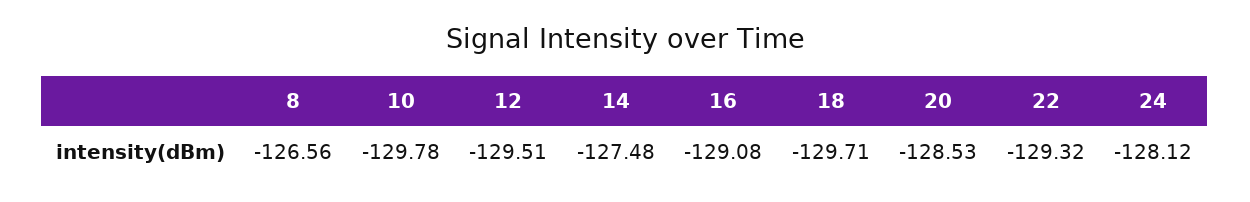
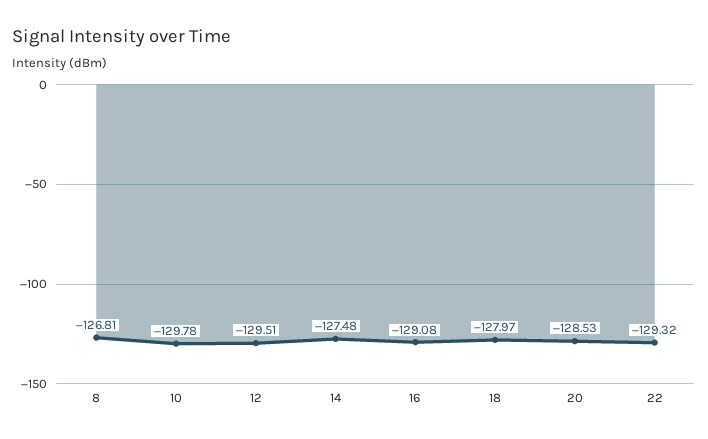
  {
-   "8": -126.56,
+   "8": -126.81,
    "10": -129.78,
    "12": -129.51,
    "14": -127.48,
    "16": -129.08,
-   "18": -129.71,
+   "18": -127.97,
    "20": -128.53,
-   "22": -129.32,
+   "22": -129.32
-   "24": -128.12
  }

